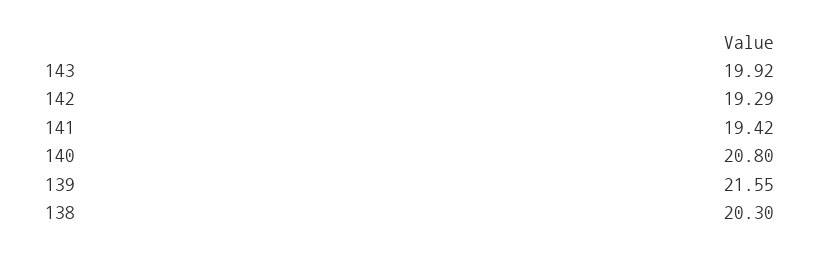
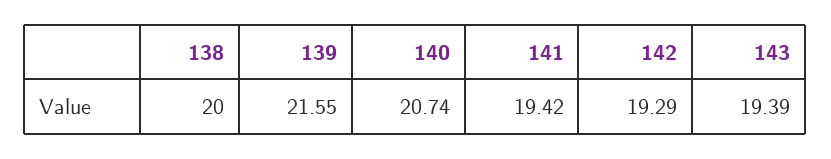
  {
-   "143": 19.92,
+   "143": 19.39,
    "142": 19.29,
    "141": 19.42,
-   "140": 20.8,
+   "140": 20.74,
    "139": 21.55,
-   "138": 20.3
+   "138": 20
  }

